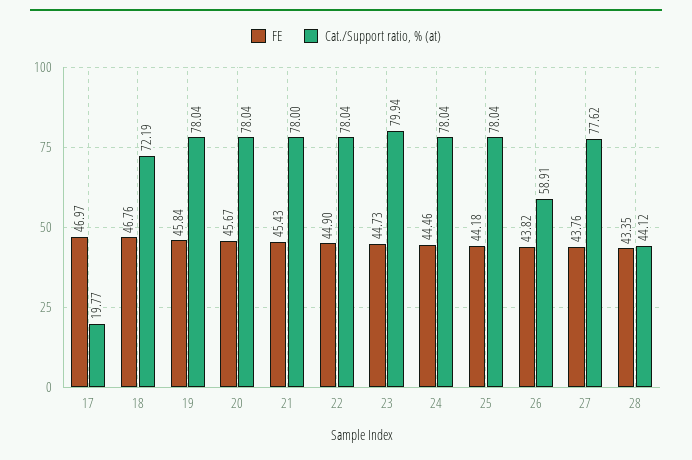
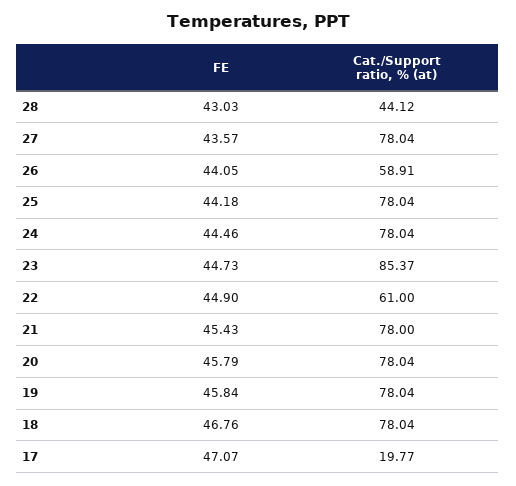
  {
    "FE": {
-     "17": 46.97,
+     "17": 47.07,
      "18": 46.76,
      "19": 45.84,
-     "20": 45.67,
+     "20": 45.79,
      "21": 45.43,
      "22": 44.9,
      "23": 44.73,
      "24": 44.46,
      "25": 44.18,
-     "26": 43.82,
+     "26": 44.05,
-     "27": 43.76,
+     "27": 43.57,
-     "28": 43.35
+     "28": 43.03
    },
    "Cat./Support ratio, % (at)": {
      "17": 19.77,
-     "18": 72.19,
+     "18": 78.04,
      "19": 78.04,
      "20": 78.04,
      "21": 78,
-     "22": 78.04,
+     "22": 61,
-     "23": 79.94,
+     "23": 85.37,
      "24": 78.04,
      "25": 78.04,
      "26": 58.91,
-     "27": 77.62,
+     "27": 78.04,
      "28": 44.12
    }
  }

